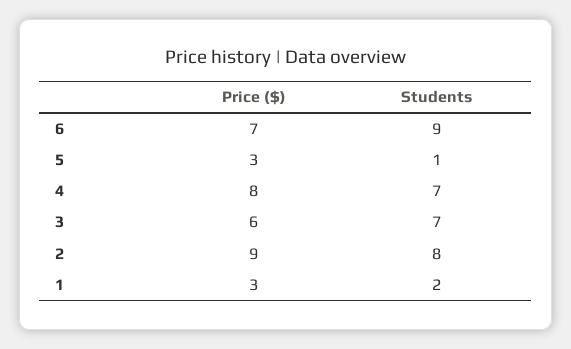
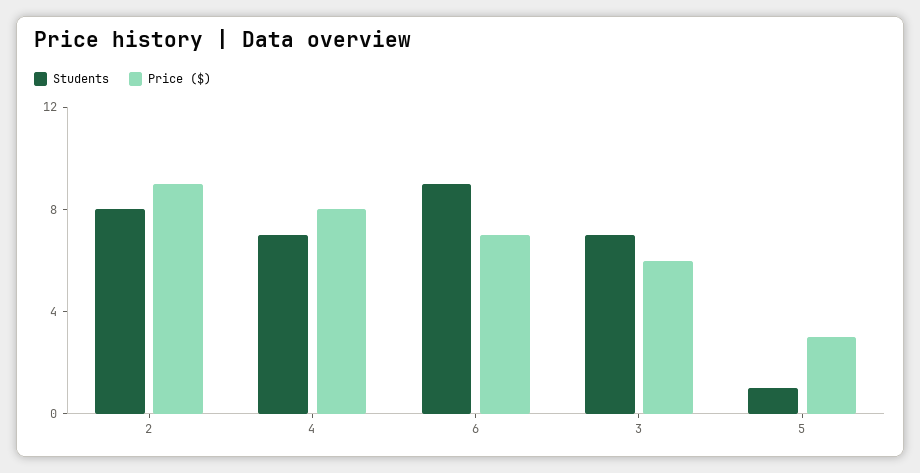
  {
    "Price ($)": {
      "6": 7,
      "5": 3,
      "4": 8,
      "3": 6,
-     "2": 9,
+     "2": 9
-     "1": 3
    },
    "Students": {
      "6": 9,
      "5": 1,
      "4": 7,
      "3": 7,
-     "2": 8,
+     "2": 8
-     "1": 2
    }
  }

